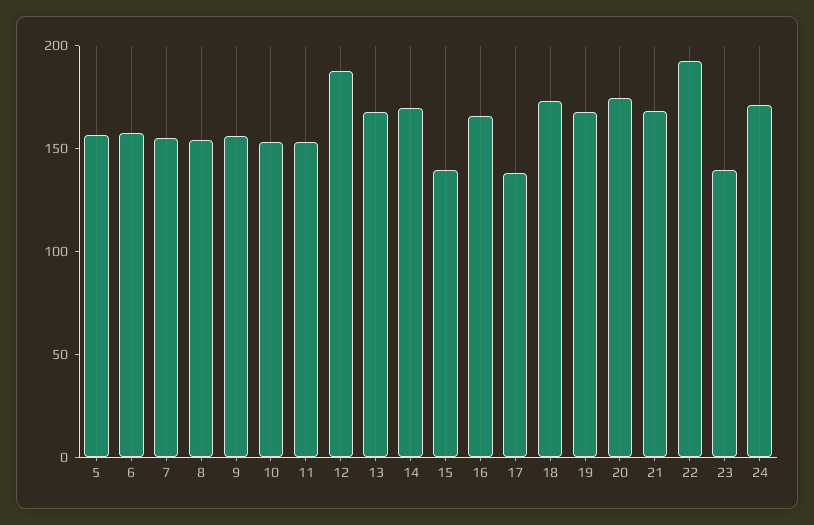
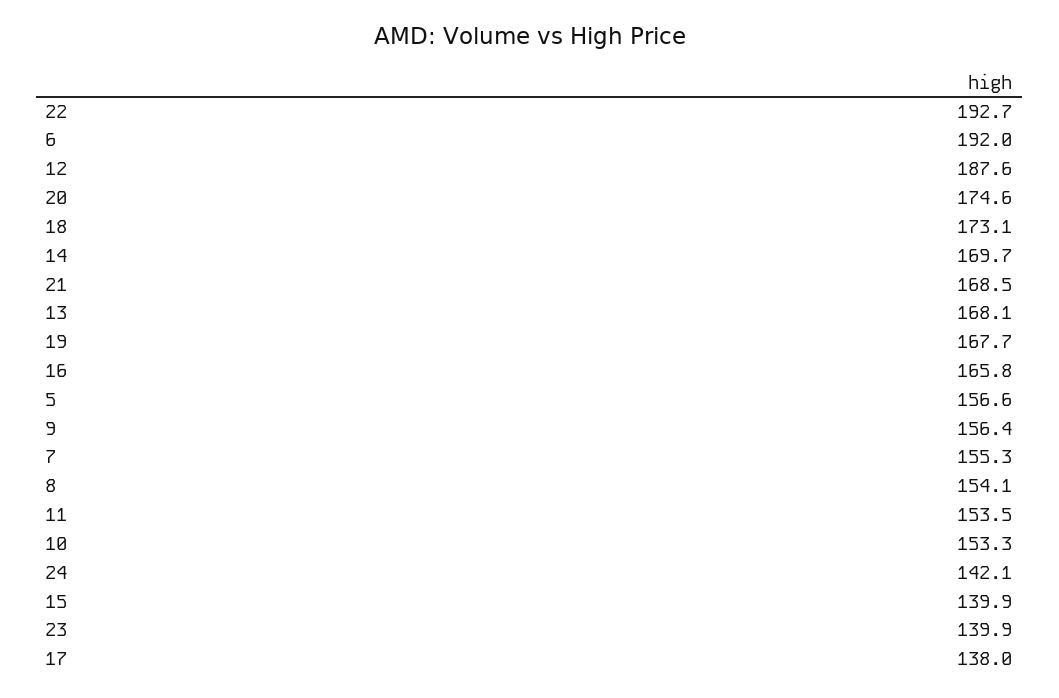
  {
    "5": 156.6,
-   "6": 160,
+   "6": 192,
    "7": 155.3,
    "8": 154.1,
    "9": 156.4,
    "10": 153.3,
    "11": 153.5,
    "12": 187.6,
    "13": 168.1,
    "14": 169.7,
    "15": 139.9,
    "16": 165.8,
    "17": 138,
    "18": 173.1,
    "19": 167.7,
    "20": 174.6,
    "21": 168.5,
    "22": 192.7,
    "23": 139.9,
-   "24": 170
+   "24": 142.1
  }

